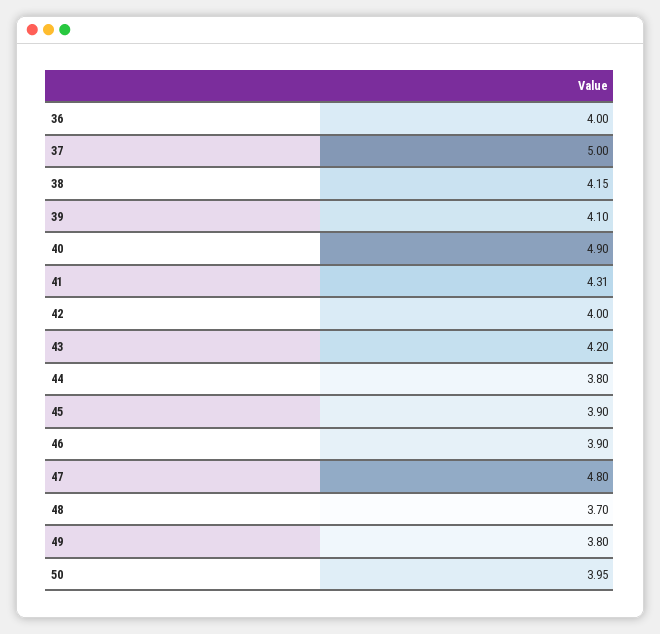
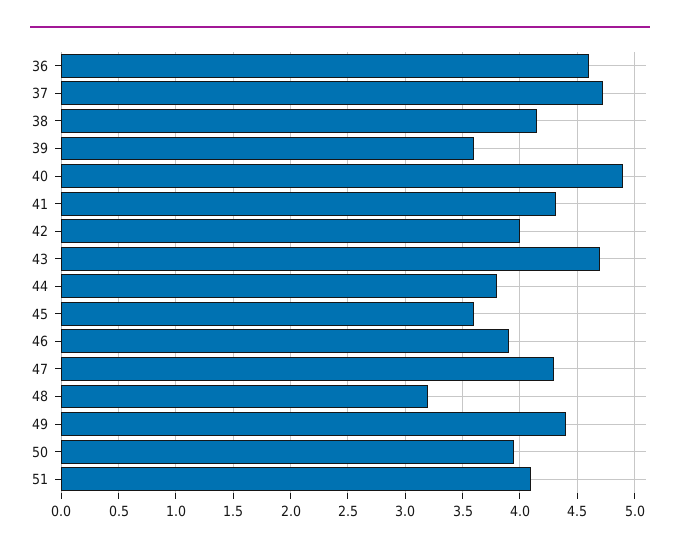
  {
-   "36": 4,
+   "36": 4.6,
-   "37": 5,
+   "37": 4.7,
    "38": 4.15,
-   "39": 4.1,
+   "39": 3.6,
    "40": 4.9,
    "41": 4.31,
    "42": 4,
-   "43": 4.2,
+   "43": 4.7,
    "44": 3.8,
-   "45": 3.9,
+   "45": 3.6,
    "46": 3.9,
-   "47": 4.8,
+   "47": 4.3,
-   "48": 3.7,
+   "48": 3.2,
-   "49": 3.8,
+   "49": 4.4,
-   "50": 3.95
+   "50": 3.95,
+   "51": 4.1
  }

